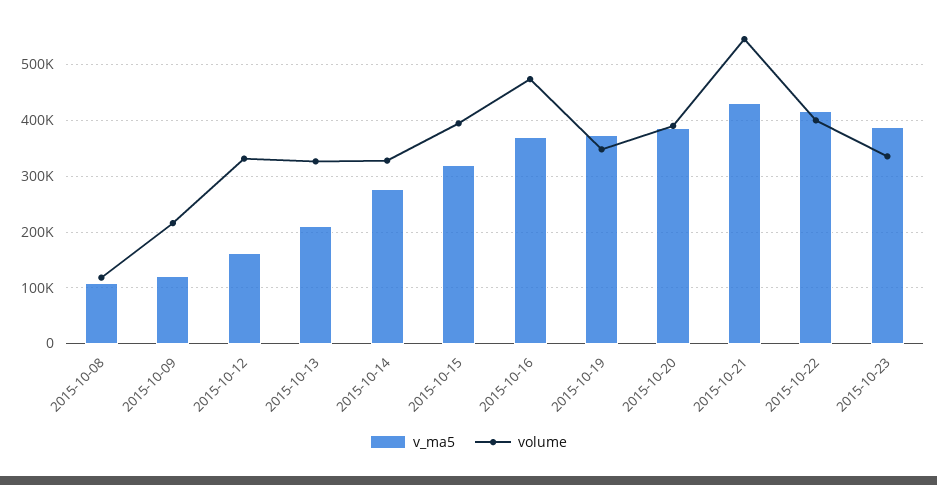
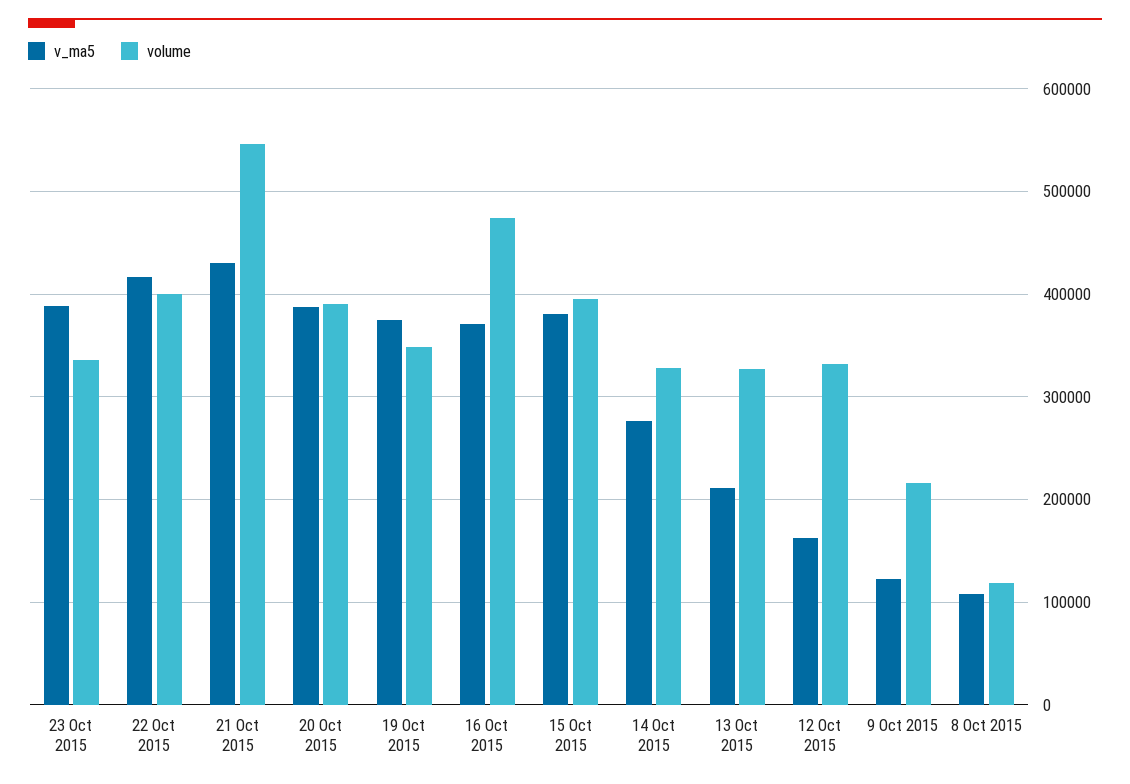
  {
    "v_ma5": {
      "2015-10-08": 110000,
      "2015-10-09": 120000,
      "2015-10-12": 160000,
      "2015-10-13": 210000,
      "2015-10-14": 280000,
-     "2015-10-15": 320000,
+     "2015-10-15": 380000,
      "2015-10-16": 370000,
      "2015-10-19": 370000,
      "2015-10-20": 390000,
      "2015-10-21": 430000,
      "2015-10-22": 420000,
      "2015-10-23": 390000
    },
    "volume": {
      "2015-10-08": 120000,
      "2015-10-09": 220000,
      "2015-10-12": 330000,
      "2015-10-13": 330000,
      "2015-10-14": 330000,
      "2015-10-15": 390000,
      "2015-10-16": 470000,
      "2015-10-19": 350000,
      "2015-10-20": 390000,
      "2015-10-21": 550000,
      "2015-10-22": 400000,
      "2015-10-23": 340000
    }
  }

